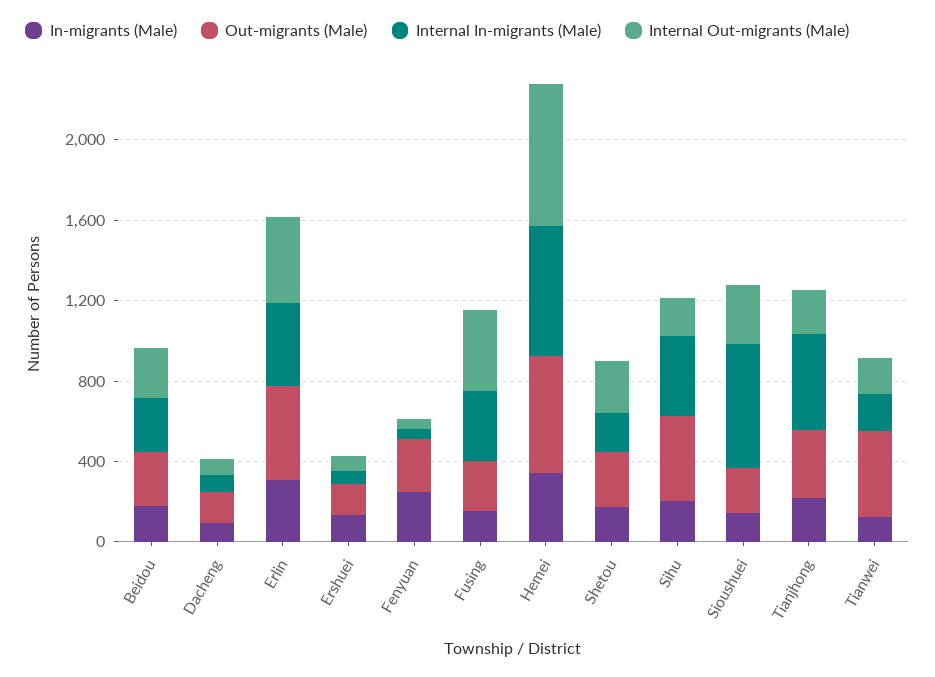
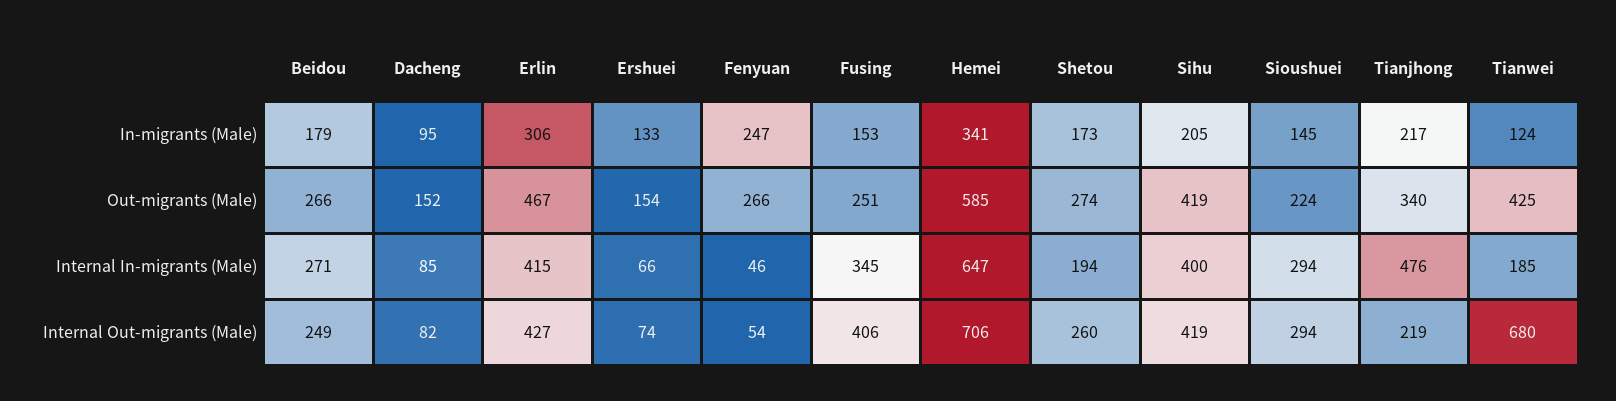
  {
    "In-migrants (Male)": {
      "Beidou": 179,
      "Dacheng": 95,
      "Erlin": 306,
      "Ershuei": 133,
      "Fenyuan": 247,
      "Fusing": 153,
      "Hemei": 341,
      "Shetou": 173,
      "Sihu": 205,
      "Sioushuei": 145,
      "Tianjhong": 217,
      "Tianwei": 124
    },
    "Out-migrants (Male)": {
      "Beidou": 266,
      "Dacheng": 152,
      "Erlin": 467,
      "Ershuei": 154,
      "Fenyuan": 266,
      "Fusing": 251,
      "Hemei": 585,
      "Shetou": 274,
      "Sihu": 419,
      "Sioushuei": 224,
      "Tianjhong": 340,
      "Tianwei": 425
    },
    "Internal In-migrants (Male)": {
      "Beidou": 271,
      "Dacheng": 85,
      "Erlin": 415,
      "Ershuei": 66,
      "Fenyuan": 46,
      "Fusing": 345,
      "Hemei": 647,
      "Shetou": 194,
      "Sihu": 400,
-     "Sioushuei": 600,
+     "Sioushuei": 294,
      "Tianjhong": 476,
      "Tianwei": 185
    },
    "Internal Out-migrants (Male)": {
      "Beidou": 249,
      "Dacheng": 82,
      "Erlin": 427,
      "Ershuei": 74,
      "Fenyuan": 54,
      "Fusing": 406,
      "Hemei": 706,
      "Shetou": 260,
-     "Sihu": 200,
+     "Sihu": 419,
      "Sioushuei": 294,
      "Tianjhong": 219,
-     "Tianwei": 200
+     "Tianwei": 680
    }
  }

